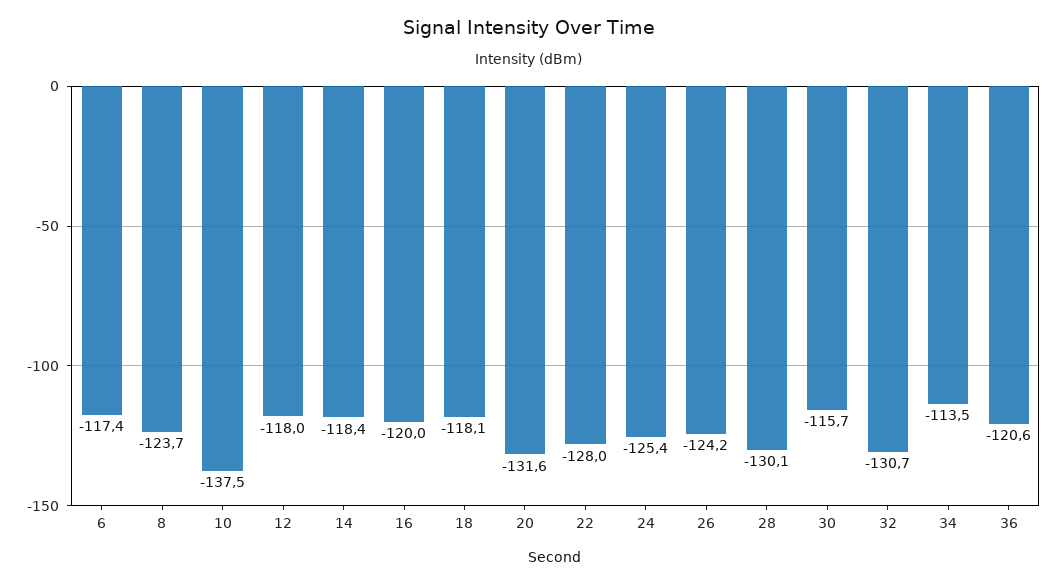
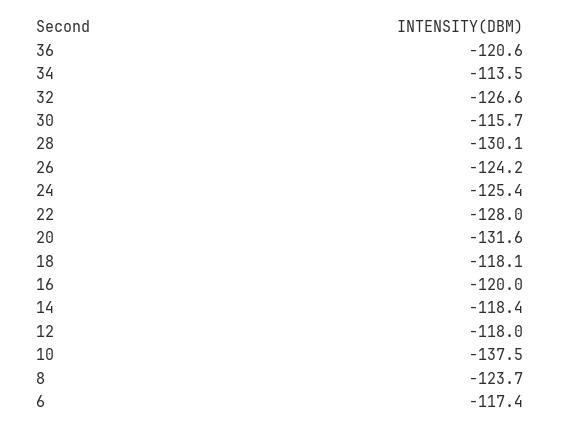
  {
    "6": -117.4,
    "8": -123.7,
    "10": -137.5,
    "12": -118,
    "14": -118.4,
    "16": -120,
    "18": -118.1,
    "20": -131.6,
    "22": -128,
    "24": -125.4,
    "26": -124.2,
    "28": -130.1,
    "30": -115.7,
-   "32": -130.7,
+   "32": -126.6,
    "34": -113.5,
    "36": -120.6
  }

